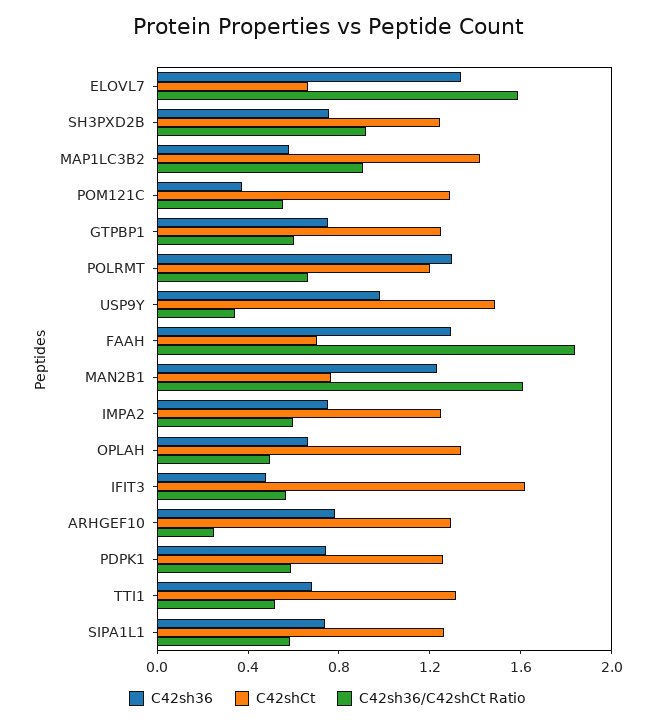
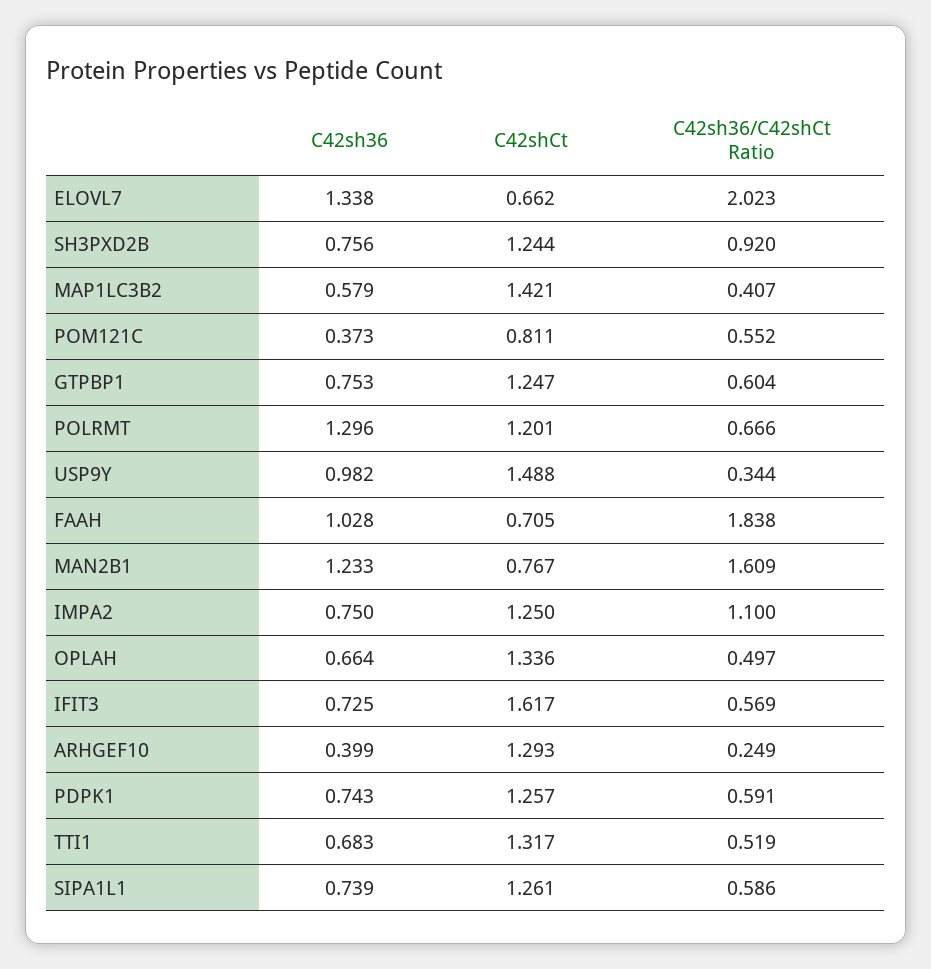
  {
    "C42sh36": {
      "ELOVL7": 1.338,
      "SH3PXD2B": 0.756,
      "MAP1LC3B2": 0.579,
      "POM121C": 0.373,
      "GTPBP1": 0.753,
      "POLRMT": 1.296,
      "USP9Y": 0.982,
-     "FAAH": 1.3,
+     "FAAH": 1.028,
      "MAN2B1": 1.233,
      "IMPA2": 0.75,
      "OPLAH": 0.664,
-     "IFIT3": 0.5,
+     "IFIT3": 0.725,
-     "ARHGEF10": 0.8,
+     "ARHGEF10": 0.399,
      "PDPK1": 0.743,
      "TTI1": 0.683,
      "SIPA1L1": 0.739
    },
    "C42shCt": {
      "ELOVL7": 0.662,
      "SH3PXD2B": 1.244,
      "MAP1LC3B2": 1.421,
-     "POM121C": 1.3,
+     "POM121C": 0.811,
      "GTPBP1": 1.247,
      "POLRMT": 1.201,
      "USP9Y": 1.488,
      "FAAH": 0.705,
      "MAN2B1": 0.767,
      "IMPA2": 1.25,
      "OPLAH": 1.336,
      "IFIT3": 1.617,
      "ARHGEF10": 1.293,
      "PDPK1": 1.257,
      "TTI1": 1.317,
      "SIPA1L1": 1.261
    },
    "C42sh36/C42shCt Ratio": {
-     "ELOVL7": 1.6,
+     "ELOVL7": 2.023,
      "SH3PXD2B": 0.92,
-     "MAP1LC3B2": 0.9,
+     "MAP1LC3B2": 0.407,
      "POM121C": 0.552,
      "GTPBP1": 0.604,
      "POLRMT": 0.666,
      "USP9Y": 0.344,
      "FAAH": 1.838,
      "MAN2B1": 1.609,
-     "IMPA2": 0.6,
+     "IMPA2": 1.1,
      "OPLAH": 0.497,
      "IFIT3": 0.569,
      "ARHGEF10": 0.249,
      "PDPK1": 0.591,
      "TTI1": 0.519,
      "SIPA1L1": 0.586
    }
  }

